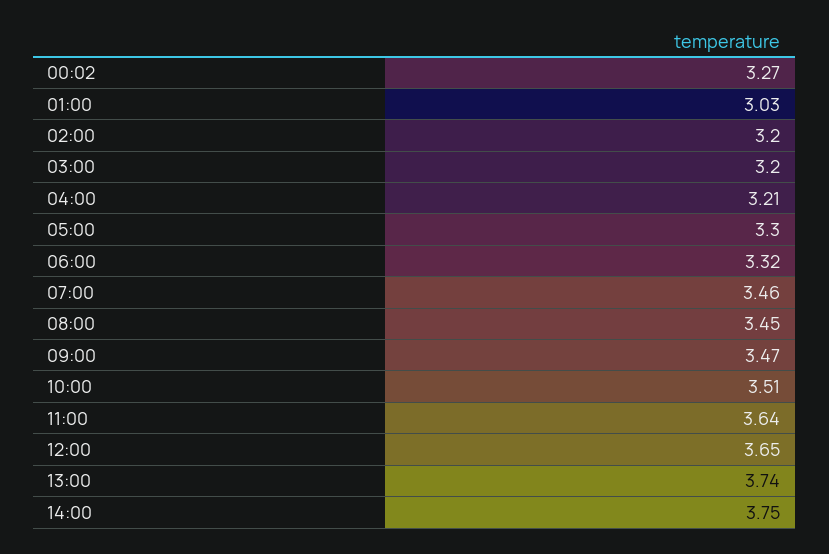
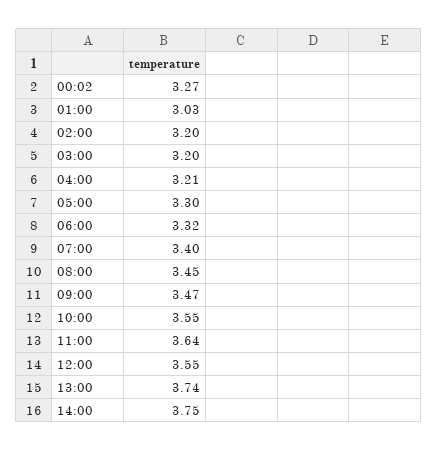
  {
    "00:02": 3.27,
    "01:00": 3.03,
    "02:00": 3.2,
    "03:00": 3.2,
    "04:00": 3.21,
    "05:00": 3.3,
    "06:00": 3.32,
-   "07:00": 3.46,
+   "07:00": 3.4,
    "08:00": 3.45,
    "09:00": 3.47,
-   "10:00": 3.51,
+   "10:00": 3.55,
    "11:00": 3.64,
-   "12:00": 3.65,
+   "12:00": 3.55,
    "13:00": 3.74,
    "14:00": 3.75
  }

